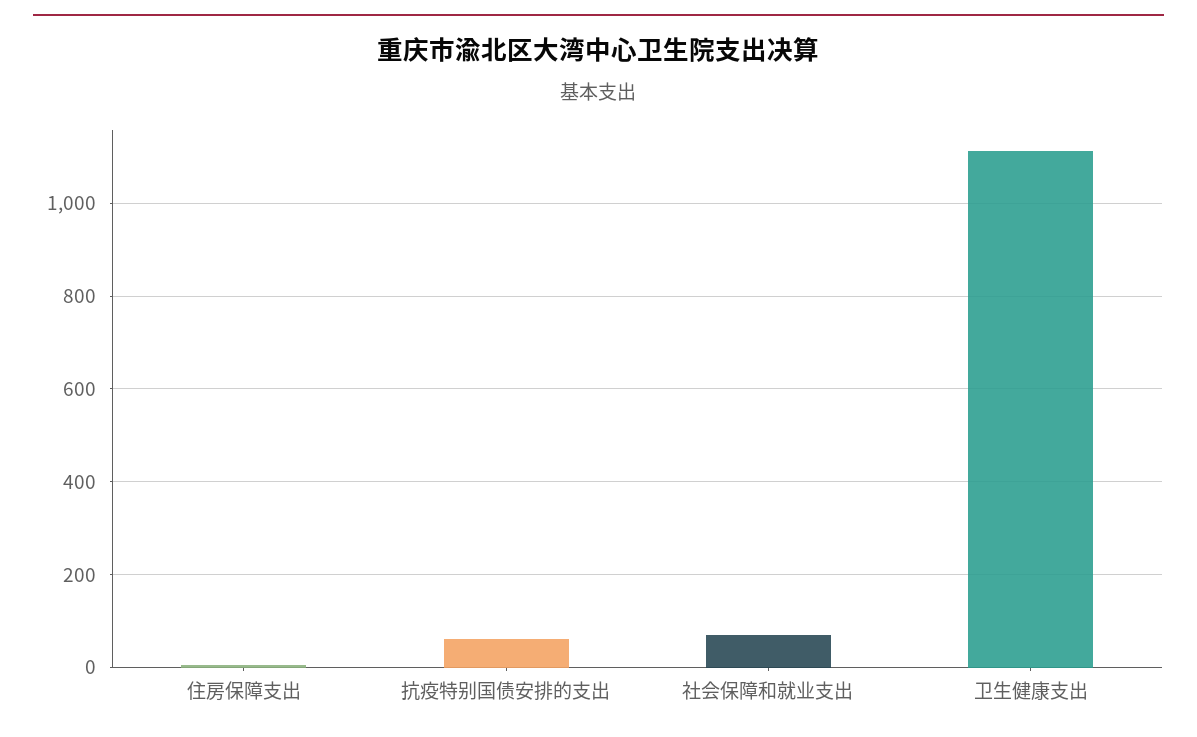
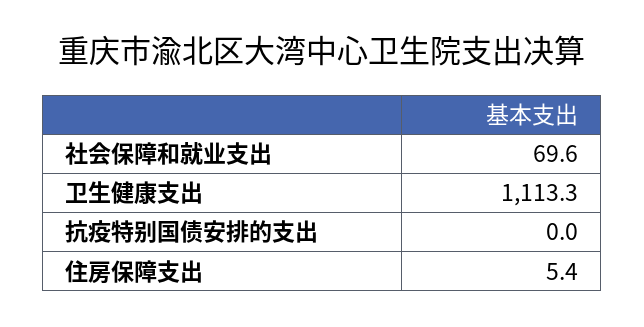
  {
    "住房保障支出": 5.4,
-   "抗疫特别国债安排的支出": 60,
+   "抗疫特别国债安排的支出": 0,
    "社会保障和就业支出": 69.6,
    "卫生健康支出": 1113.3
  }

